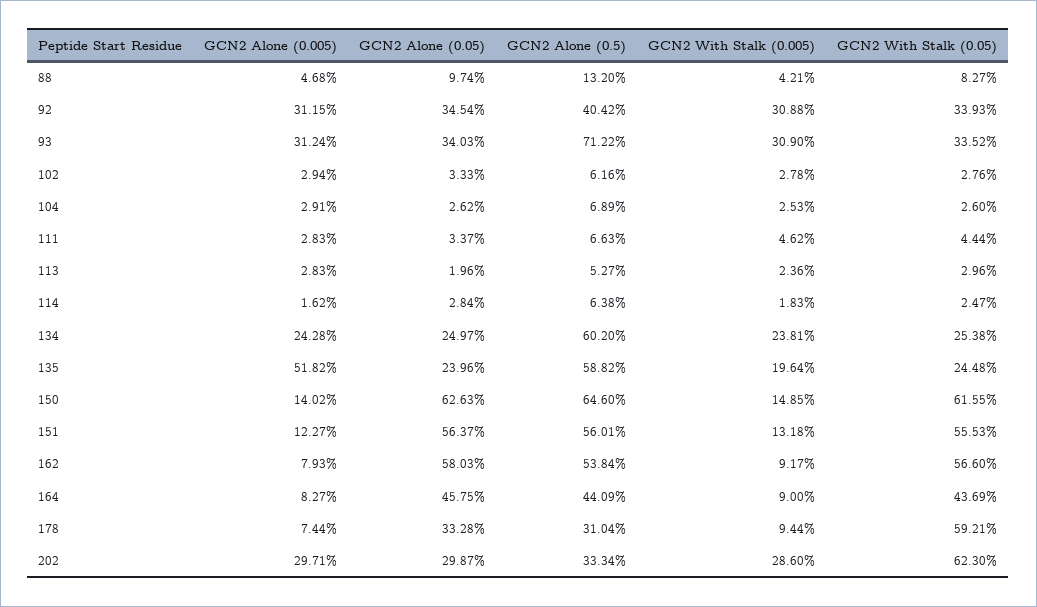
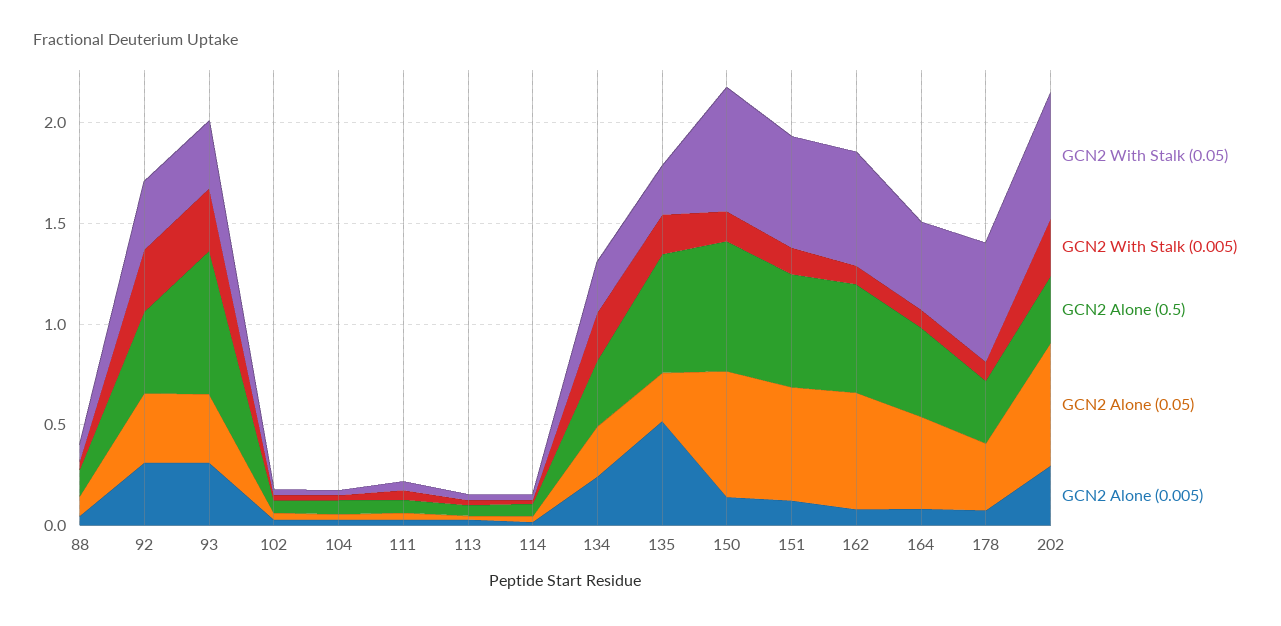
  {
    "GCN2 Alone (0.005)": {
      "88": 0.0468,
      "92": 0.3115,
      "93": 0.3124,
      "102": 0.0294,
      "104": 0.0291,
      "111": 0.0283,
      "113": 0.0283,
      "114": 0.0162,
      "134": 0.2428,
      "135": 0.5182,
      "150": 0.1402,
      "151": 0.1227,
      "162": 0.0793,
      "164": 0.0827,
      "178": 0.0744,
      "202": 0.2971
    },
    "GCN2 Alone (0.05)": {
      "88": 0.0974,
      "92": 0.3454,
      "93": 0.3403,
      "102": 0.0333,
      "104": 0.0262,
      "111": 0.0337,
      "113": 0.0196,
      "114": 0.0284,
      "134": 0.2497,
      "135": 0.2396,
      "150": 0.6263,
      "151": 0.5637,
      "162": 0.5803,
      "164": 0.4575,
      "178": 0.3328,
-     "202": 0.2987
+     "202": 0.6
    },
    "GCN2 Alone (0.5)": {
      "88": 0.132,
      "92": 0.4042,
      "93": 0.7122,
      "102": 0.0616,
      "104": 0.0689,
      "111": 0.0663,
      "113": 0.0527,
      "114": 0.0638,
-     "134": 0.602,
+     "134": 0.3,
      "135": 0.5882,
      "150": 0.646,
      "151": 0.5601,
      "162": 0.5384,
      "164": 0.4409,
      "178": 0.3104,
      "202": 0.3334
    },
    "GCN2 With Stalk (0.005)": {
      "88": 0.0421,
      "92": 0.3088,
      "93": 0.309,
      "102": 0.0278,
      "104": 0.0253,
      "111": 0.0462,
      "113": 0.0236,
      "114": 0.0183,
      "134": 0.2381,
      "135": 0.1964,
      "150": 0.1485,
      "151": 0.1318,
      "162": 0.0917,
      "164": 0.09,
      "178": 0.0944,
      "202": 0.286
    },
    "GCN2 With Stalk (0.05)": {
      "88": 0.0827,
      "92": 0.3393,
      "93": 0.3352,
      "102": 0.0276,
      "104": 0.026,
      "111": 0.0444,
      "113": 0.0296,
      "114": 0.0247,
      "134": 0.2538,
      "135": 0.2448,
      "150": 0.6155,
      "151": 0.5553,
      "162": 0.566,
      "164": 0.4369,
      "178": 0.5921,
      "202": 0.623
    }
  }

